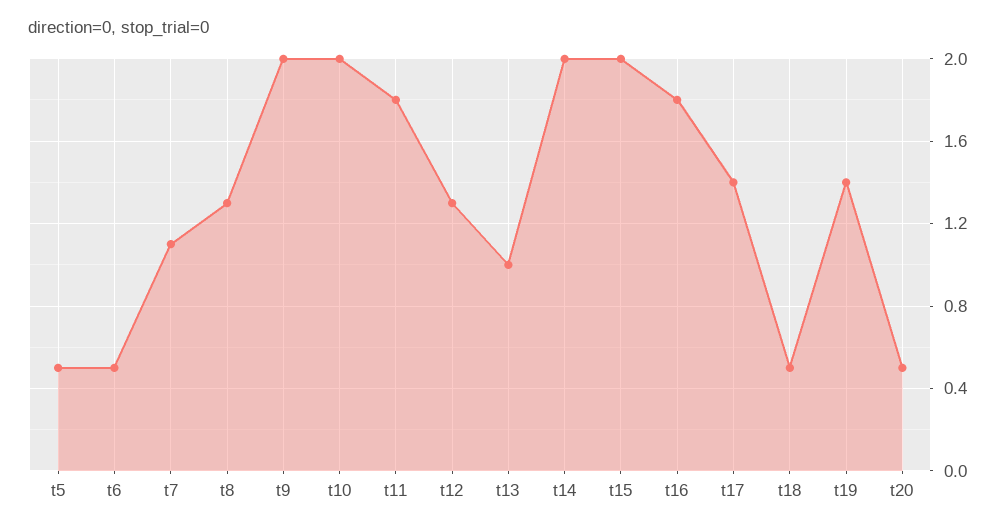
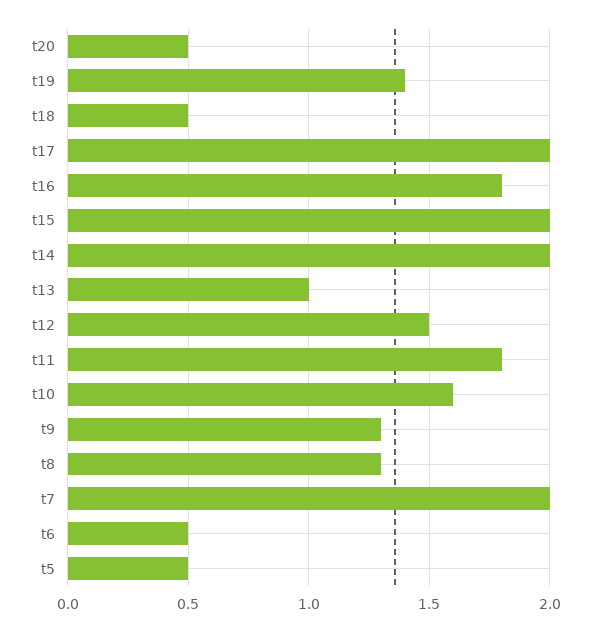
  {
    "t5": 0.5,
    "t6": 0.5,
-   "t7": 1.1,
+   "t7": 2,
    "t8": 1.3,
-   "t9": 2,
+   "t9": 1.3,
-   "t10": 2,
+   "t10": 1.6,
    "t11": 1.8,
-   "t12": 1.3,
+   "t12": 1.5,
    "t13": 1,
    "t14": 2,
    "t15": 2,
    "t16": 1.8,
-   "t17": 1.4,
+   "t17": 2,
    "t18": 0.5,
    "t19": 1.4,
    "t20": 0.5
  }

